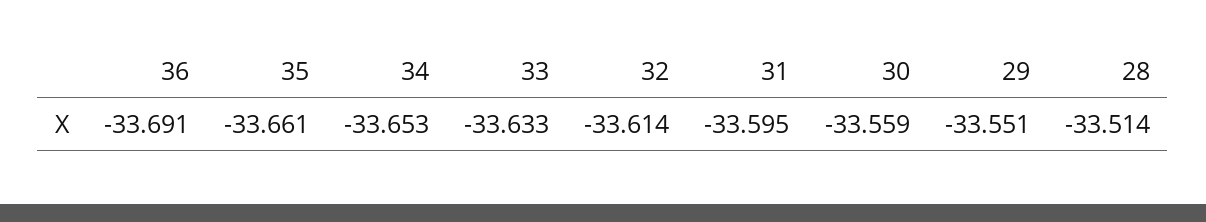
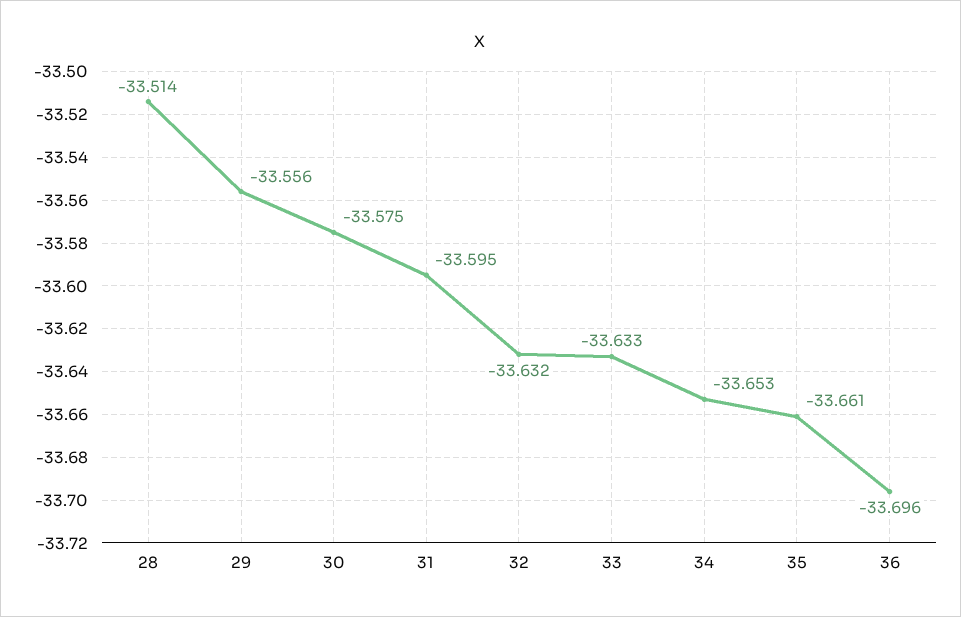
  {
-   "36": -33.691,
+   "36": -33.696,
    "35": -33.661,
    "34": -33.653,
    "33": -33.633,
-   "32": -33.614,
+   "32": -33.632,
    "31": -33.595,
-   "30": -33.559,
+   "30": -33.575,
-   "29": -33.551,
+   "29": -33.556,
    "28": -33.514
  }

